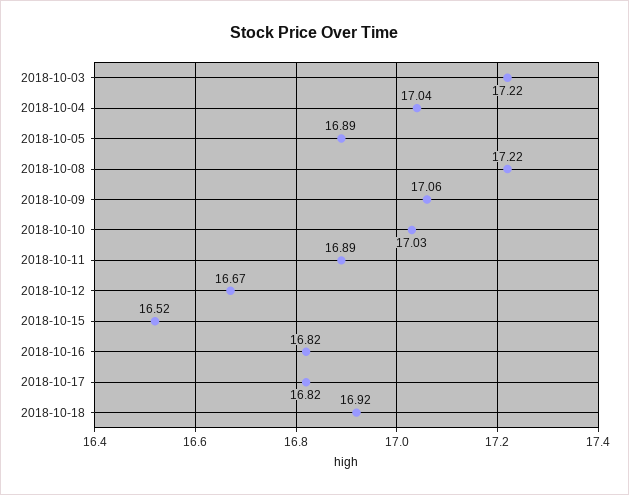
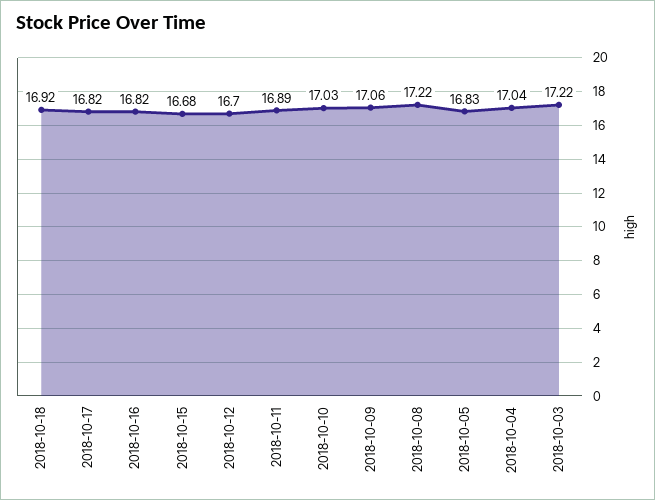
  {
    "2018-10-03": 17.22,
    "2018-10-04": 17.04,
-   "2018-10-05": 16.89,
+   "2018-10-05": 16.83,
    "2018-10-08": 17.22,
    "2018-10-09": 17.06,
    "2018-10-10": 17.03,
    "2018-10-11": 16.89,
-   "2018-10-12": 16.67,
+   "2018-10-12": 16.7,
-   "2018-10-15": 16.52,
+   "2018-10-15": 16.68,
    "2018-10-16": 16.82,
    "2018-10-17": 16.82,
    "2018-10-18": 16.92
  }

